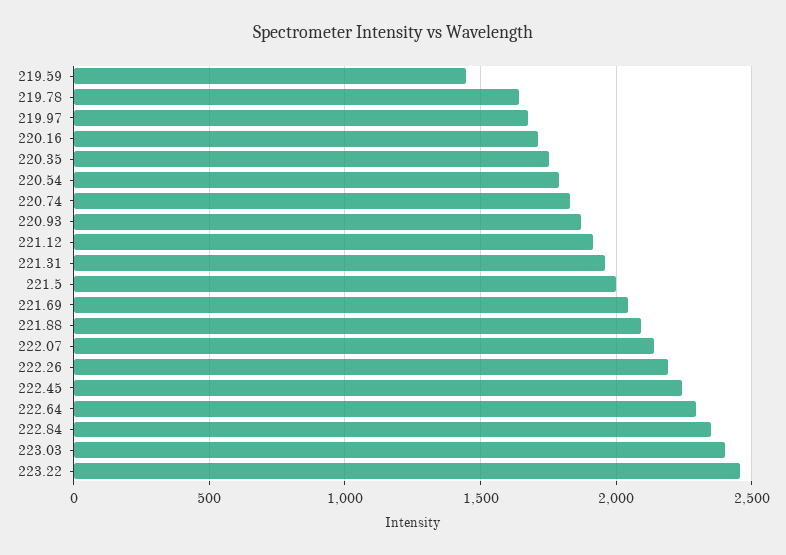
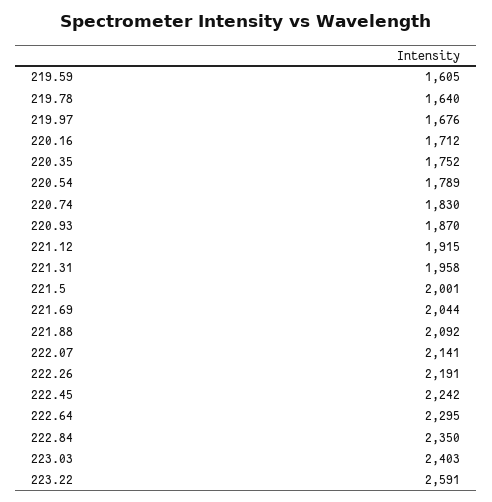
  {
-   "219.59": 1450,
+   "219.59": 1605,
    "219.78": 1640,
    "219.97": 1676,
    "220.16": 1712,
    "220.35": 1752,
    "220.54": 1789,
    "220.74": 1830,
    "220.93": 1870,
    "221.12": 1915,
    "221.31": 1958,
    "221.5": 2001,
    "221.69": 2044,
    "221.88": 2092,
    "222.07": 2141,
    "222.26": 2191,
    "222.45": 2242,
    "222.64": 2295,
    "222.84": 2350,
    "223.03": 2403,
-   "223.22": 2450
+   "223.22": 2591
  }

